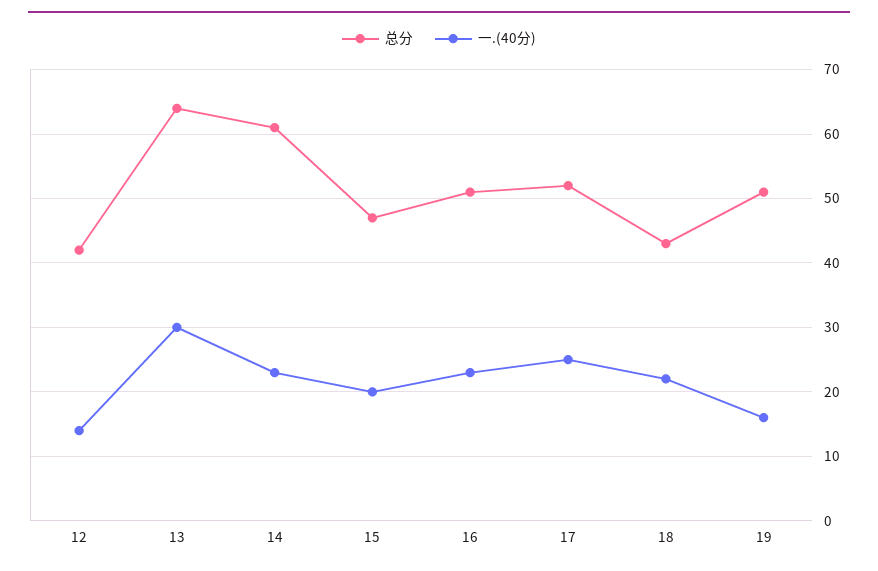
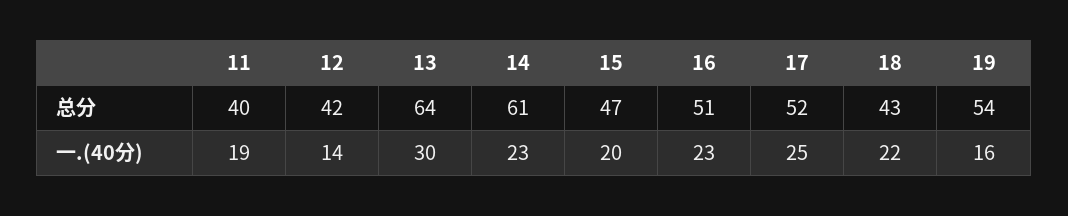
  {
    "总分": {
      "12": 42,
      "13": 64,
      "14": 61,
      "15": 47,
      "16": 51,
      "17": 52,
      "18": 43,
-     "19": 51
+     "19": 54,
+     "11": 40
    },
    "一.(40分)": {
      "12": 14,
      "13": 30,
      "14": 23,
      "15": 20,
      "16": 23,
      "17": 25,
      "18": 22,
-     "19": 16
+     "19": 16,
+     "11": 19
    }
  }

